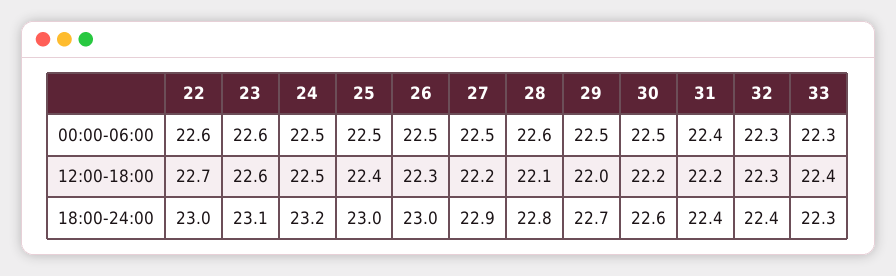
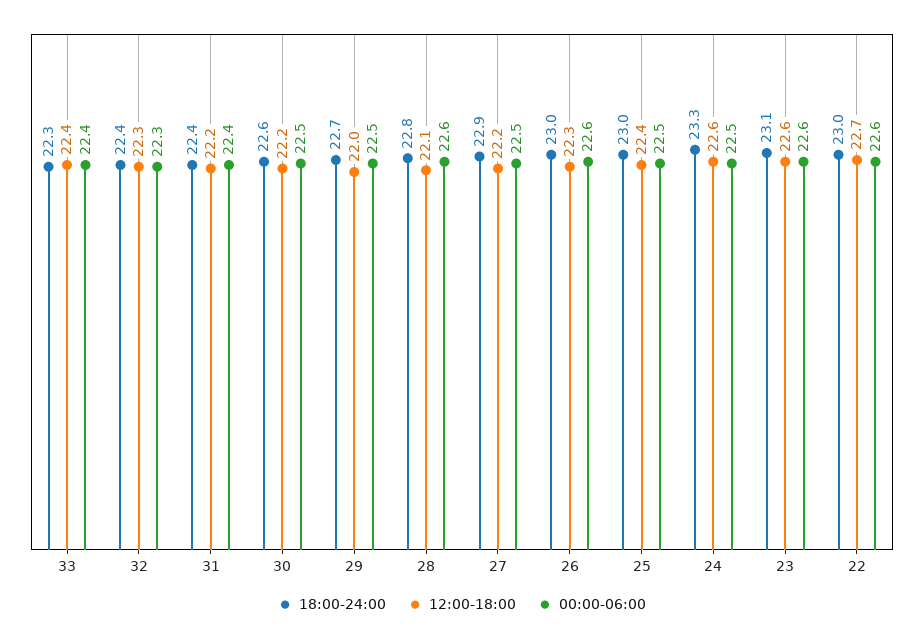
  {
    "00:00-06:00": {
      "22": 22.6,
      "23": 22.6,
      "24": 22.5,
      "25": 22.5,
-     "26": 22.5,
+     "26": 22.6,
      "27": 22.5,
      "28": 22.6,
      "29": 22.5,
      "30": 22.5,
      "31": 22.4,
      "32": 22.3,
-     "33": 22.3
+     "33": 22.4
    },
    "12:00-18:00": {
      "22": 22.7,
      "23": 22.6,
-     "24": 22.5,
+     "24": 22.6,
      "25": 22.4,
      "26": 22.3,
      "27": 22.2,
      "28": 22.1,
      "29": 22,
      "30": 22.2,
      "31": 22.2,
      "32": 22.3,
      "33": 22.4
    },
    "18:00-24:00": {
      "22": 23,
      "23": 23.1,
-     "24": 23.2,
+     "24": 23.3,
      "25": 23,
      "26": 23,
      "27": 22.9,
      "28": 22.8,
      "29": 22.7,
      "30": 22.6,
      "31": 22.4,
      "32": 22.4,
      "33": 22.3
    }
  }

